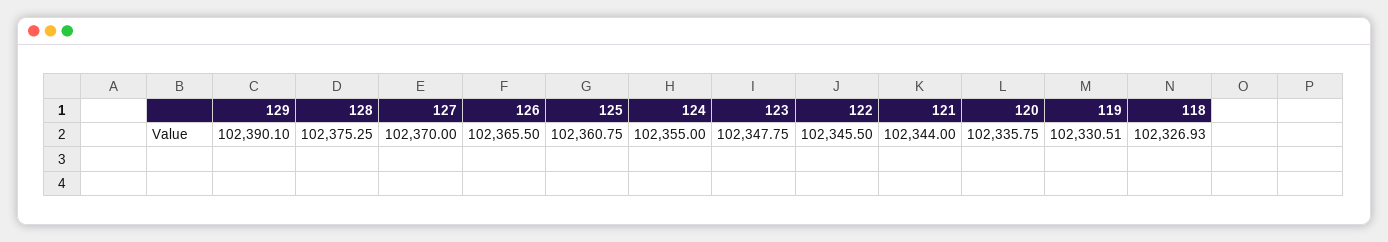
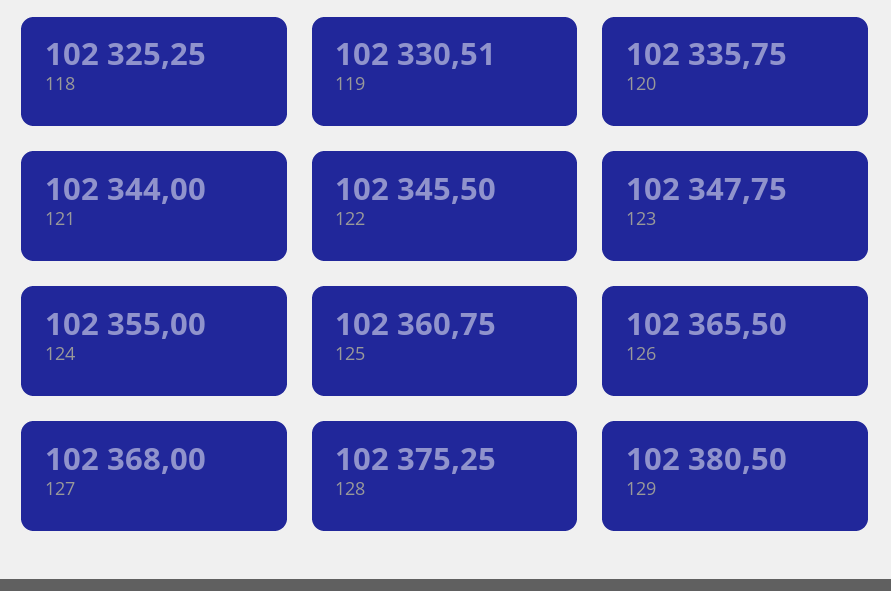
  {
-   "129": 102390.1,
+   "129": 102380.5,
    "128": 102375.25,
-   "127": 102370,
+   "127": 102368,
    "126": 102365.5,
    "125": 102360.75,
    "124": 102355,
    "123": 102347.75,
    "122": 102345.5,
    "121": 102344,
    "120": 102335.75,
    "119": 102330.51,
-   "118": 102326.93
+   "118": 102325.25
  }

